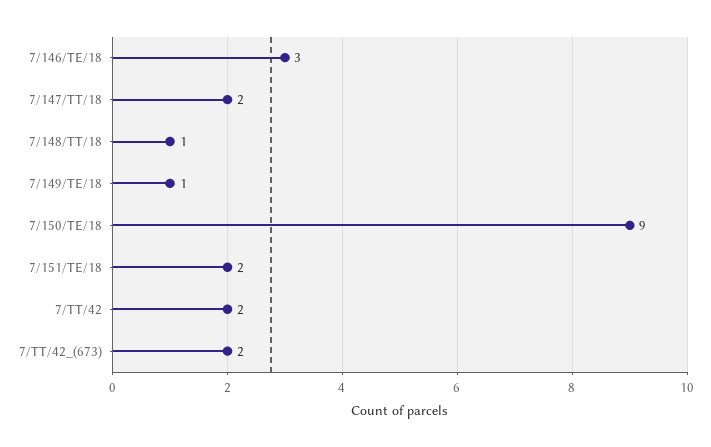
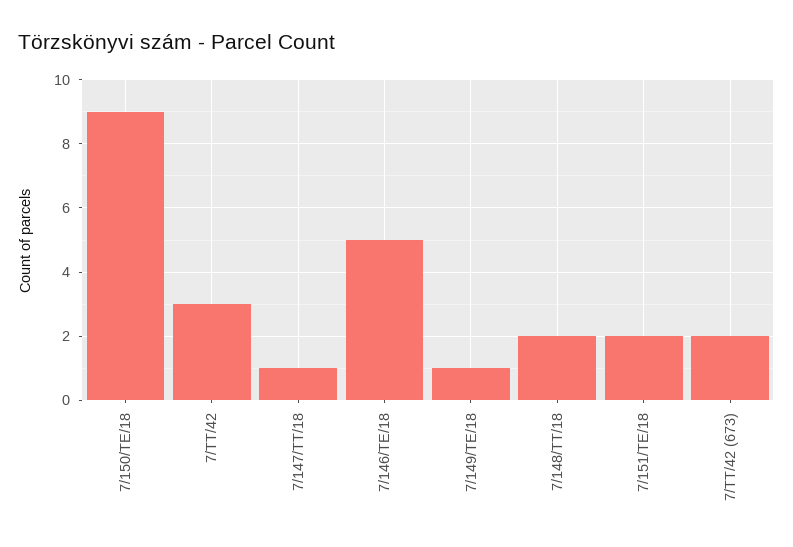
  {
-   "7/146/TE/18": 3,
+   "7/146/TE/18": 5,
-   "7/147/TT/18": 2,
+   "7/147/TT/18": 1,
-   "7/148/TT/18": 1,
+   "7/148/TT/18": 2,
    "7/149/TE/18": 1,
    "7/150/TE/18": 9,
    "7/151/TE/18": 2,
-   "7/TT/42": 2,
+   "7/TT/42": 3,
    "7/TT/42_(673)": 2
  }

